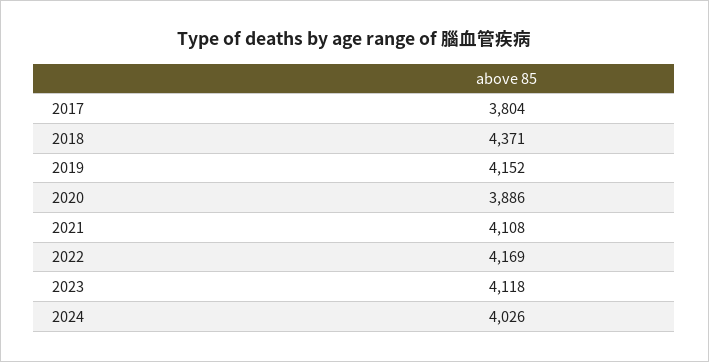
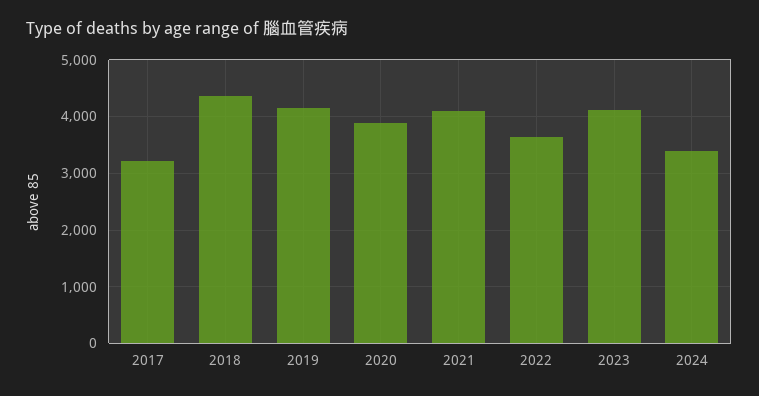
  {
-   "2017": 3804,
+   "2017": 3200,
    "2018": 4371,
    "2019": 4152,
    "2020": 3886,
    "2021": 4108,
-   "2022": 4169,
+   "2022": 3600,
    "2023": 4118,
-   "2024": 4026
+   "2024": 3400
  }

